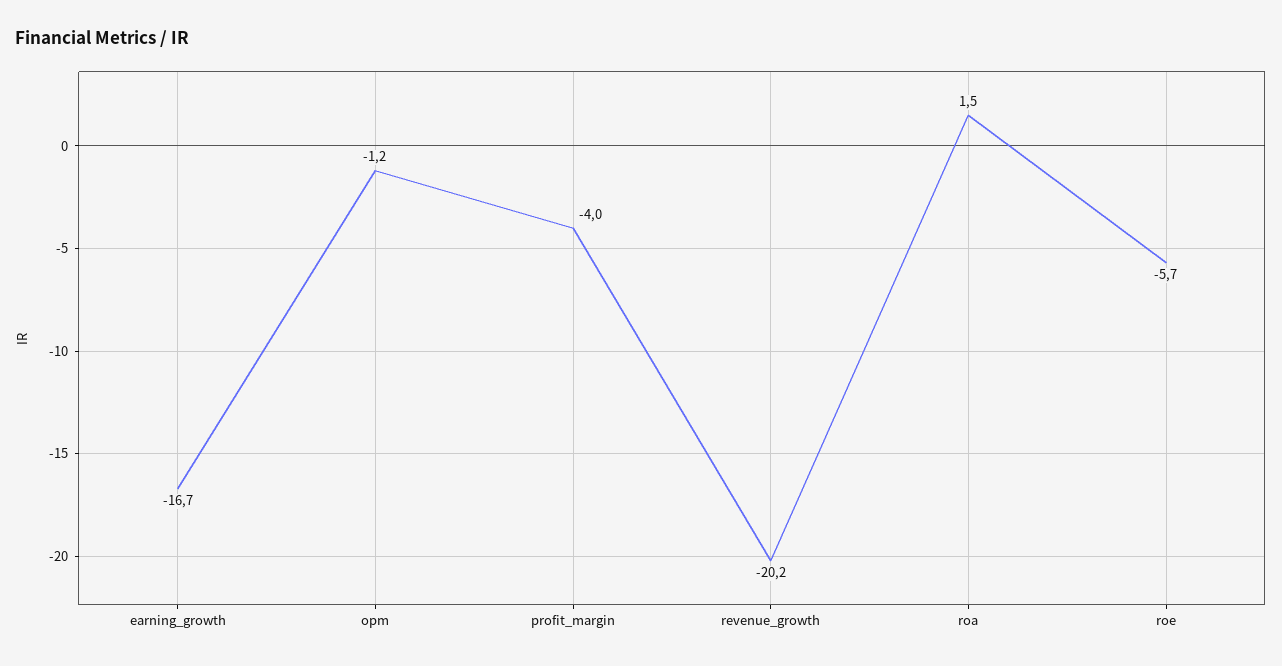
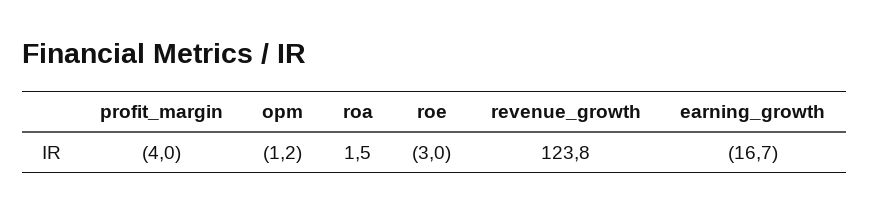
  {
    "earning_growth": -16.7,
    "opm": -1.2,
    "profit_margin": -4,
-   "revenue_growth": -20.2,
+   "revenue_growth": 123.8,
    "roa": 1.5,
-   "roe": -5.7
+   "roe": -3
  }

